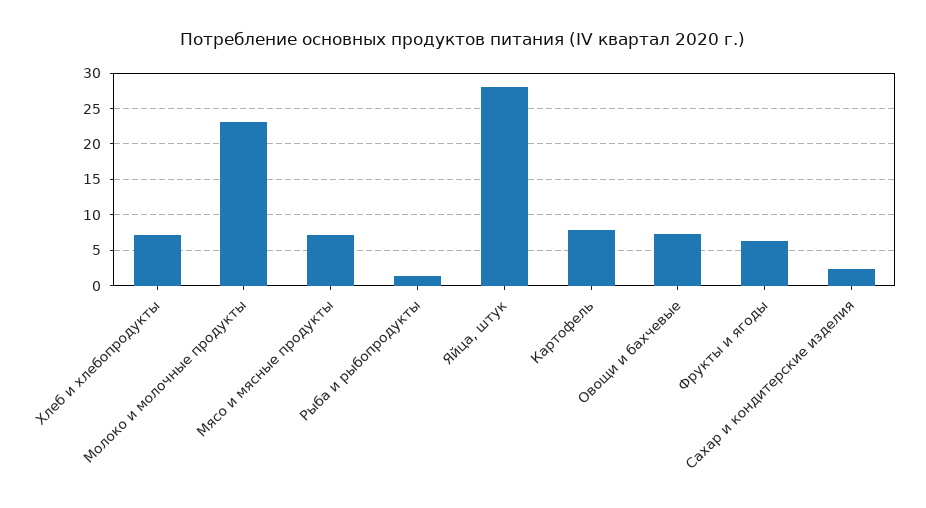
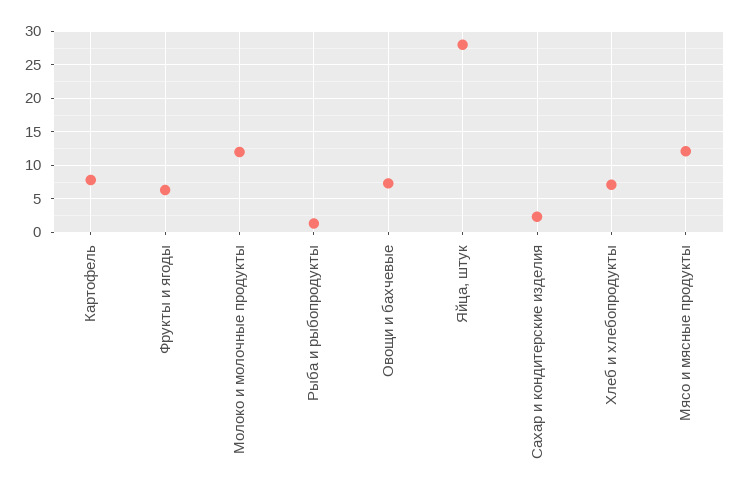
  {
    "Хлеб и хлебопродукты": 7,
-   "Молоко и молочные продукты": 23,
+   "Молоко и молочные продукты": 12,
-   "Мясо и мясные продукты": 7,
+   "Мясо и мясные продукты": 12,
    "Рыба и рыбопродукты": 1,
    "Яйца, штук": 28,
    "Картофель": 8,
    "Овощи и бахчевые": 7,
    "Фрукты и ягоды": 6,
    "Сахар и кондитерские изделия": 2
  }

